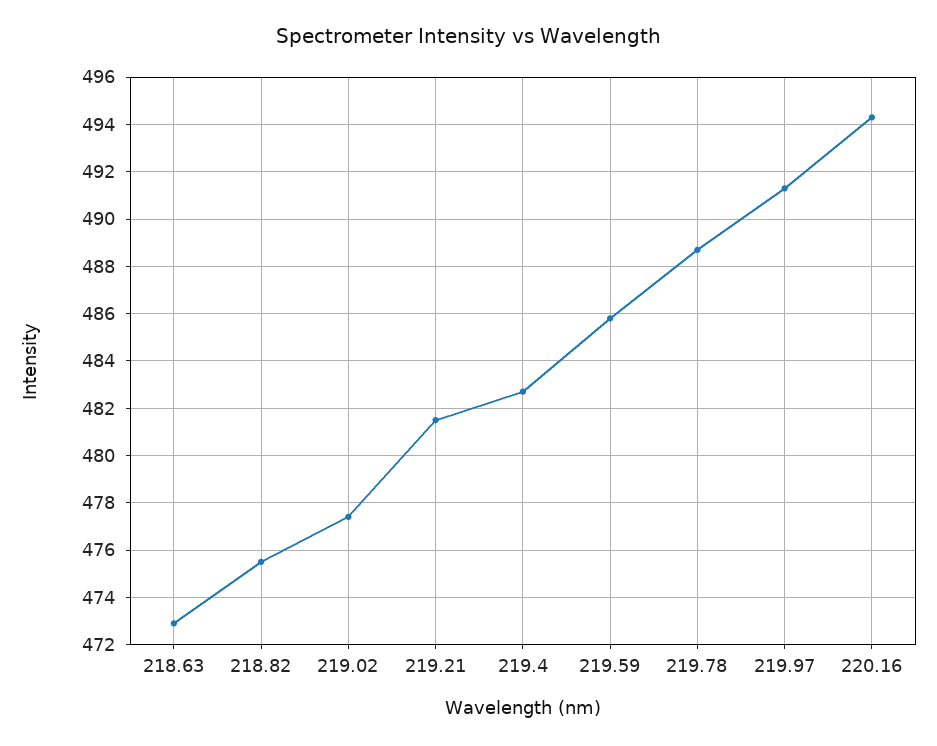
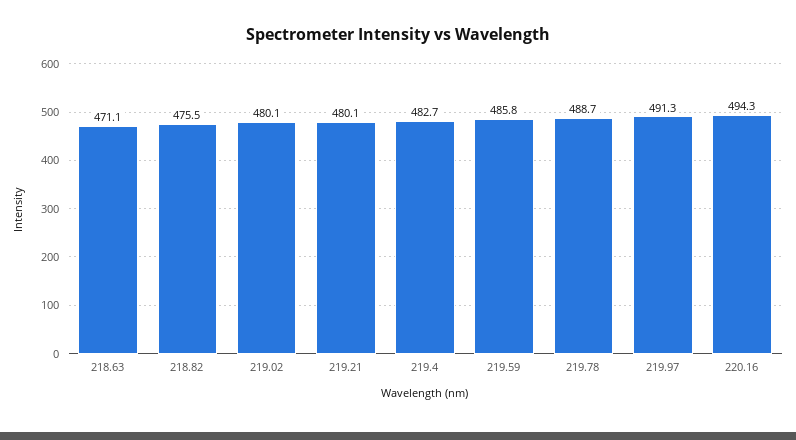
  {
-   "218.63": 473,
+   "218.63": 471.1,
    "218.82": 475.5,
-   "219.02": 477.5,
+   "219.02": 480.1,
-   "219.21": 481.5,
+   "219.21": 480.1,
    "219.4": 482.7,
    "219.59": 485.8,
    "219.78": 488.7,
    "219.97": 491.3,
    "220.16": 494.3
  }

